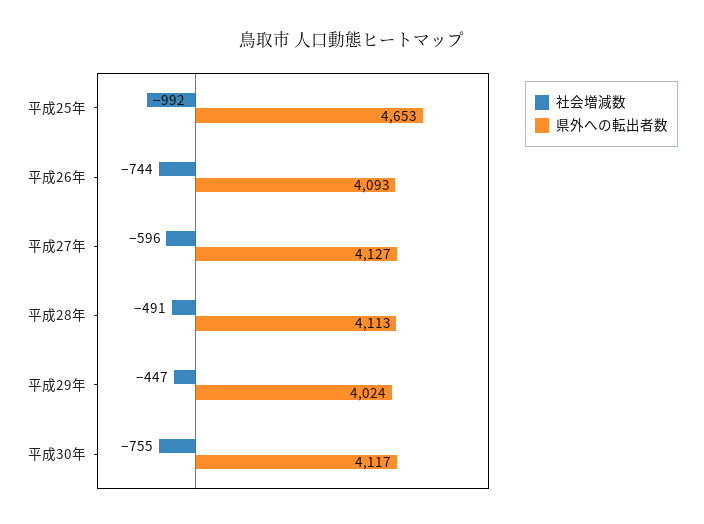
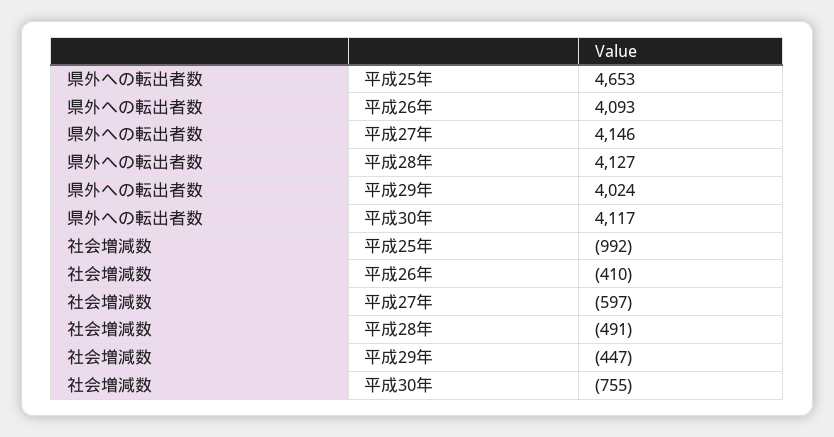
  {
    "社会増減数": {
      "平成25年": -992,
-     "平成26年": -744,
+     "平成26年": -410,
-     "平成27年": -596,
+     "平成27年": -597,
      "平成28年": -491,
      "平成29年": -447,
      "平成30年": -755
    },
    "県外への転出者数": {
      "平成25年": 4653,
      "平成26年": 4093,
-     "平成27年": 4127,
+     "平成27年": 4146,
-     "平成28年": 4113,
+     "平成28年": 4127,
      "平成29年": 4024,
      "平成30年": 4117
    }
  }

